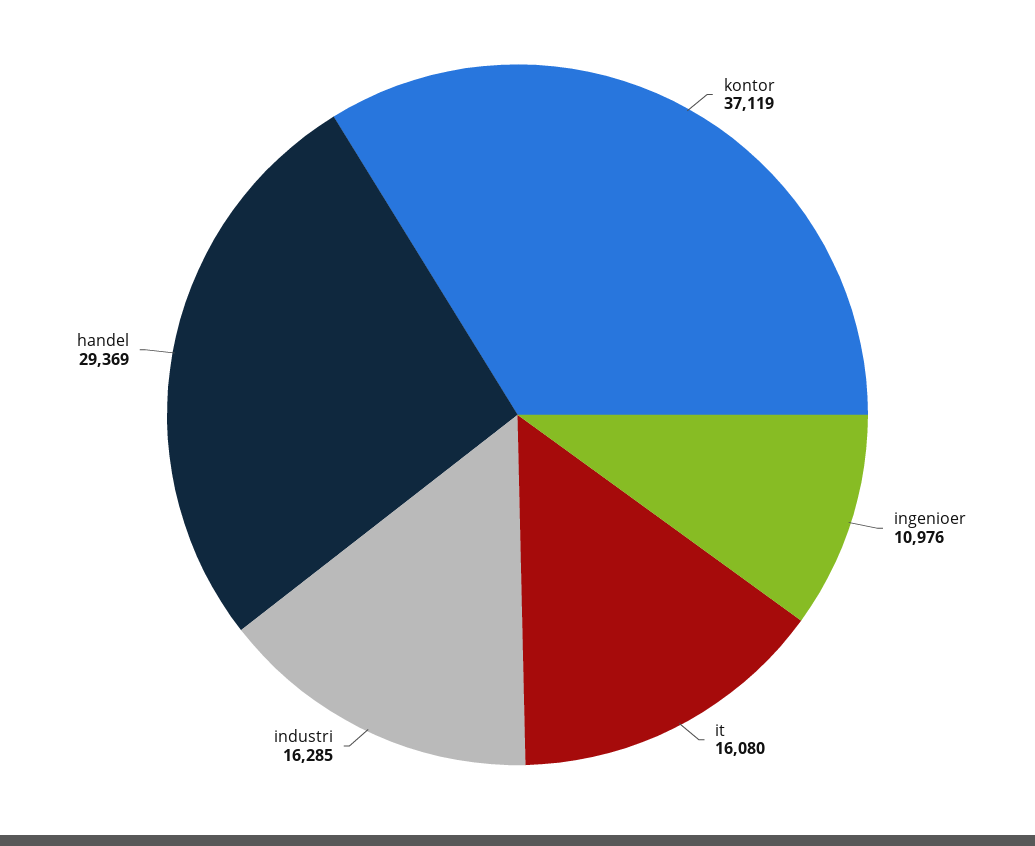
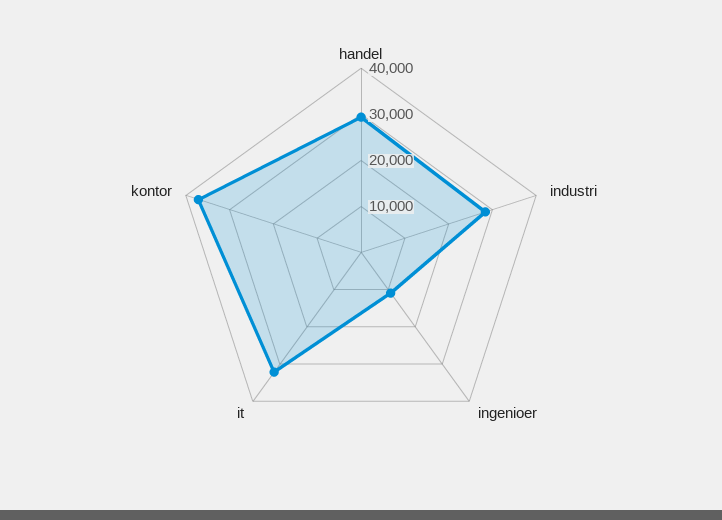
  {
    "kontor": 37119,
    "ingenioer": 10976,
-   "it": 16080,
+   "it": 32000,
-   "industri": 16285,
+   "industri": 28000,
    "handel": 29369
  }

